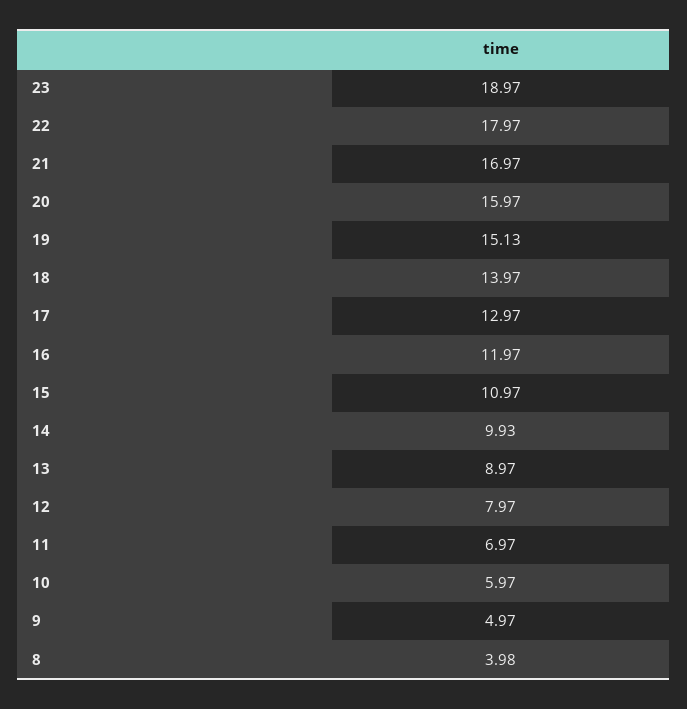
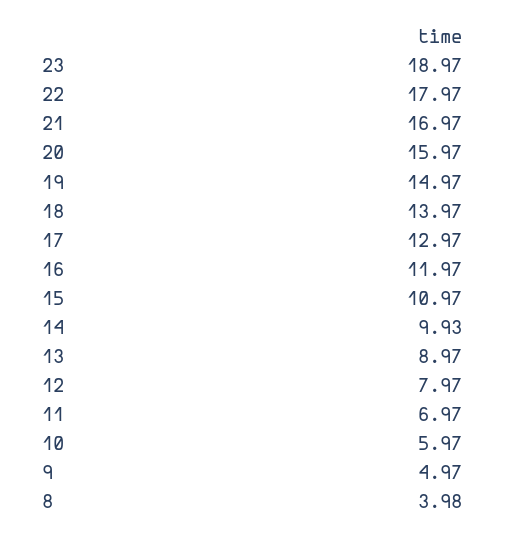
  {
    "23": 18.97,
    "22": 17.97,
    "21": 16.97,
    "20": 15.97,
-   "19": 15.13,
+   "19": 14.97,
    "18": 13.97,
    "17": 12.97,
    "16": 11.97,
    "15": 10.97,
    "14": 9.93,
    "13": 8.97,
    "12": 7.97,
    "11": 6.97,
    "10": 5.97,
    "9": 4.97,
    "8": 3.98
  }

